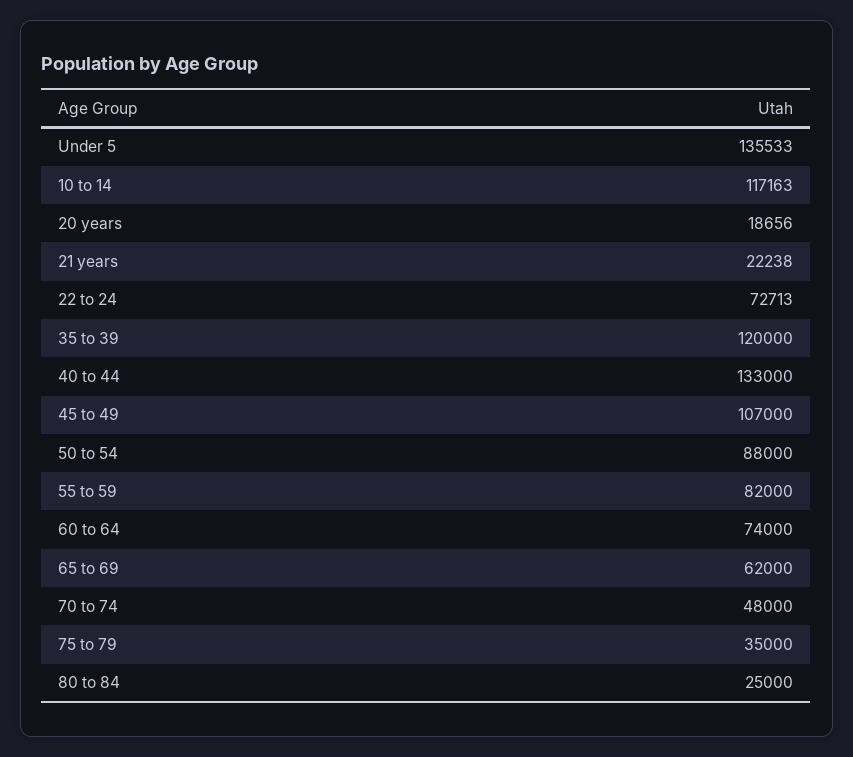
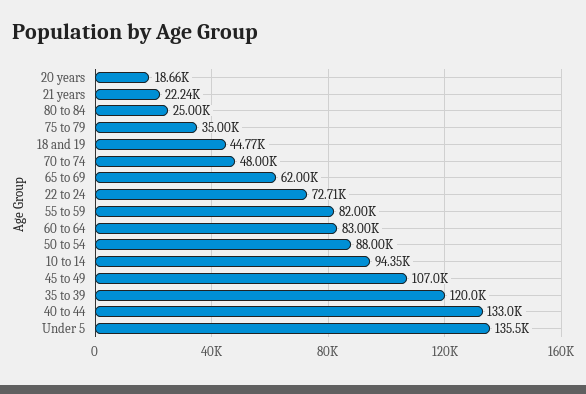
  {
    "Under 5": 135533,
-   "10 to 14": 117163,
+   "10 to 14": 94350,
    "20 years": 18656,
    "21 years": 22238,
    "22 to 24": 72713,
    "35 to 39": 120000,
    "40 to 44": 133000,
    "45 to 49": 107000,
    "50 to 54": 88000,
    "55 to 59": 82000,
-   "60 to 64": 74000,
+   "60 to 64": 83000,
    "65 to 69": 62000,
    "70 to 74": 48000,
    "75 to 79": 35000,
-   "80 to 84": 25000
+   "80 to 84": 25000,
+   "18 and 19": 44770
  }

